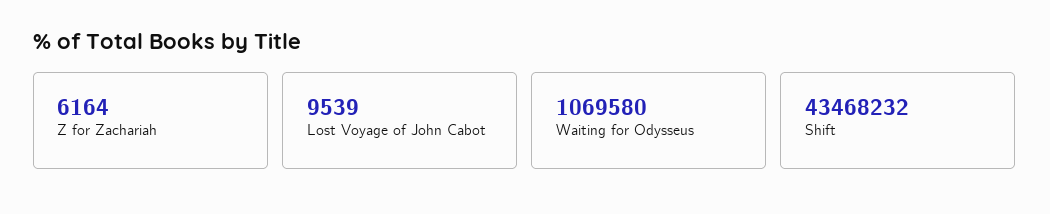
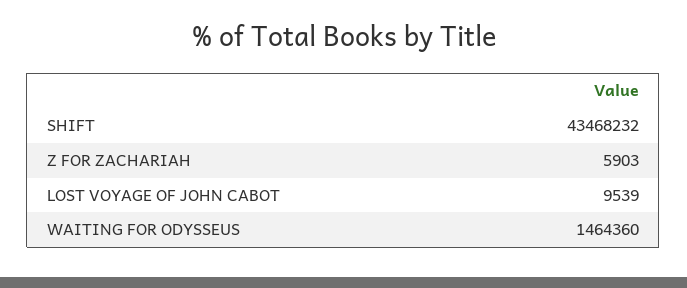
  {
-   "Z for Zachariah": 6164,
+   "Z for Zachariah": 5903,
    "Lost Voyage of John Cabot": 9539,
-   "Waiting for Odysseus": 1069580,
+   "Waiting for Odysseus": 1464360,
    "Shift": 43468232
  }

